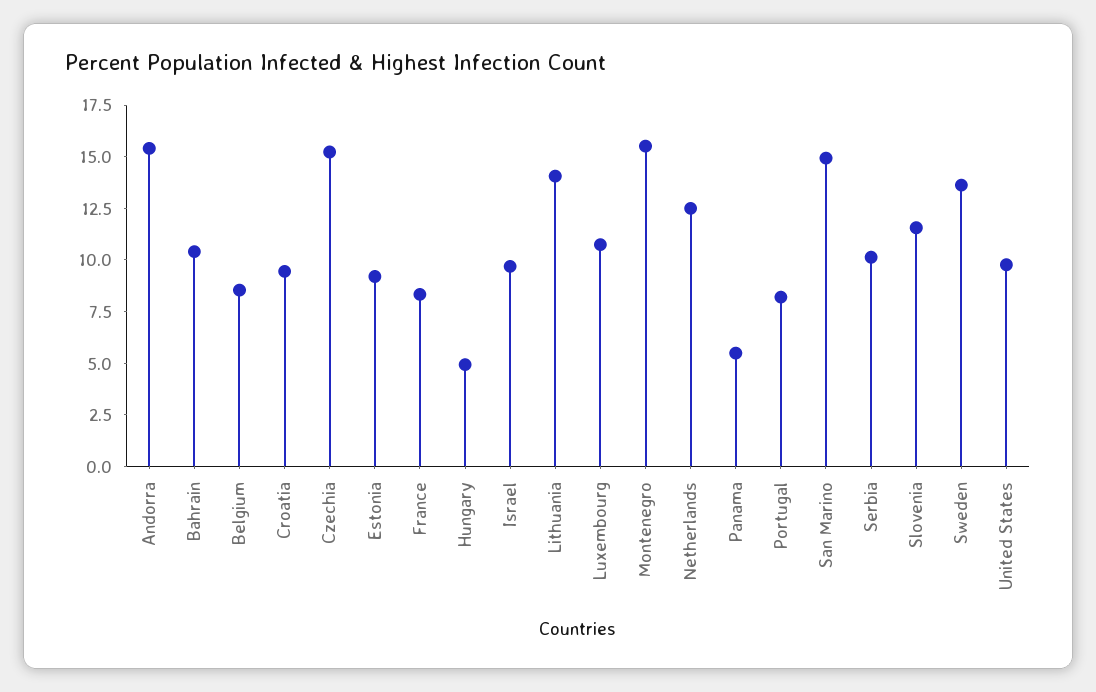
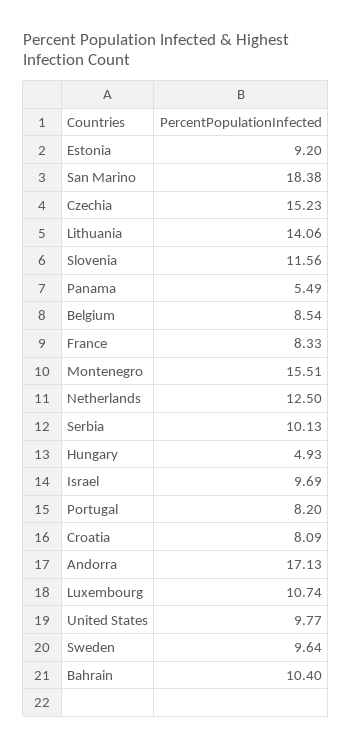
  {
-   "Andorra": 15.5,
+   "Andorra": 17.13,
    "Bahrain": 10.4,
    "Belgium": 8.54,
-   "Croatia": 9.5,
+   "Croatia": 8.09,
    "Czechia": 15.23,
    "Estonia": 9.2,
    "France": 8.33,
    "Hungary": 4.93,
    "Israel": 9.69,
    "Lithuania": 14.06,
    "Luxembourg": 10.74,
    "Montenegro": 15.51,
    "Netherlands": 12.5,
    "Panama": 5.49,
    "Portugal": 8.2,
-   "San Marino": 15,
+   "San Marino": 18.38,
    "Serbia": 10.13,
    "Slovenia": 11.56,
-   "Sweden": 13.5,
+   "Sweden": 9.64,
    "United States": 9.77
  }

